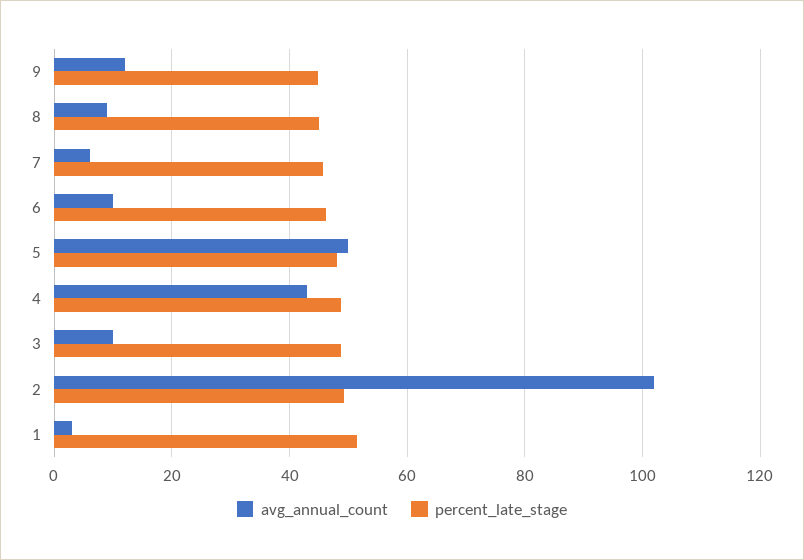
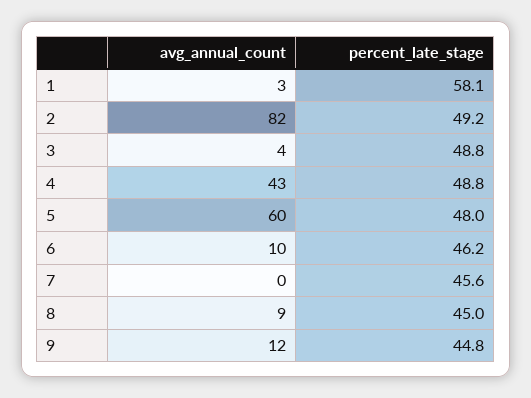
  {
    "avg_annual_count": {
      "9": 12,
      "8": 9,
-     "7": 6,
+     "7": 0,
      "6": 10,
-     "5": 50,
+     "5": 60,
      "4": 43,
-     "3": 10,
+     "3": 4,
-     "2": 102,
+     "2": 82,
      "1": 3
    },
    "percent_late_stage": {
      "9": 44.8,
      "8": 45,
      "7": 45.6,
      "6": 46.2,
      "5": 48,
      "4": 48.8,
      "3": 48.8,
      "2": 49.2,
-     "1": 52
+     "1": 58.1
    }
  }

